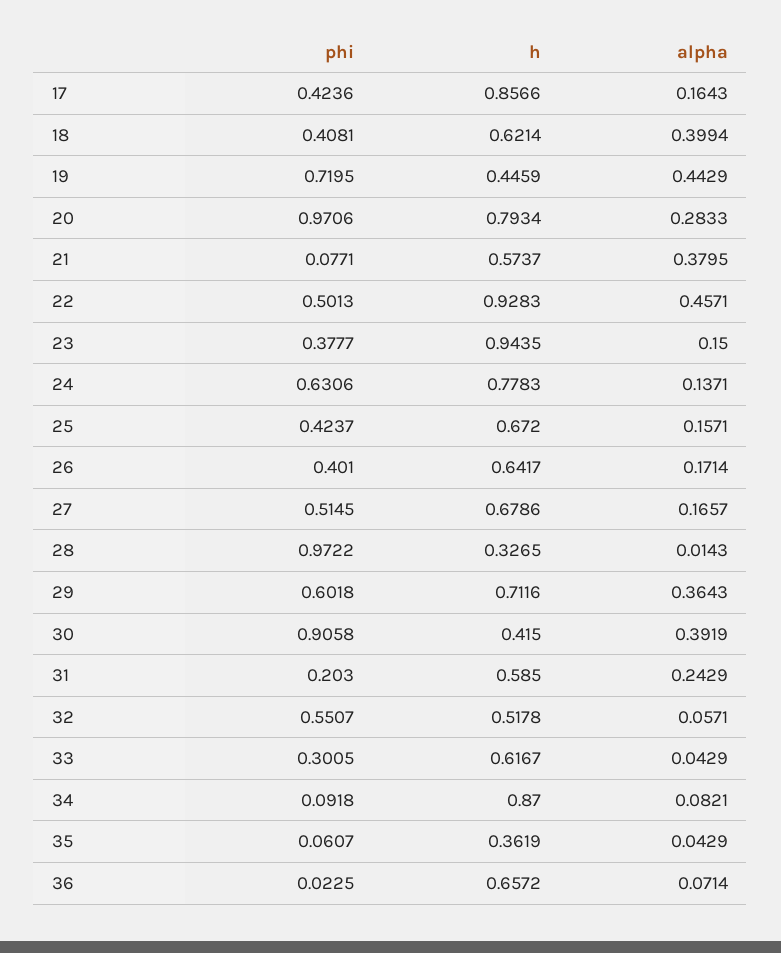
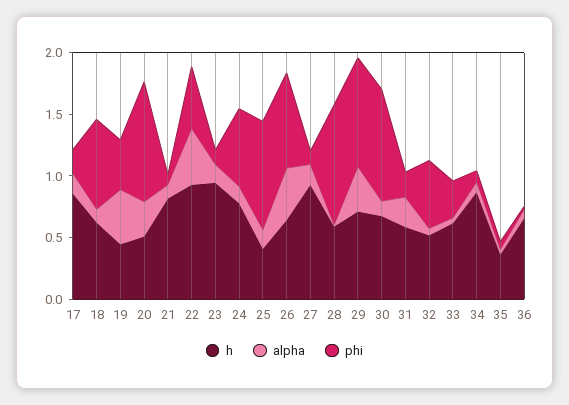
  {
    "phi": {
-     "17": 0.4236,
+     "17": 0.2,
-     "18": 0.4081,
+     "18": 0.7,
-     "19": 0.7195,
+     "19": 0.4,
      "20": 0.9706,
      "21": 0.0771,
      "22": 0.5013,
-     "23": 0.3777,
+     "23": 0.1,
      "24": 0.6306,
-     "25": 0.4237,
+     "25": 0.9,
-     "26": 0.401,
+     "26": 0.8,
-     "27": 0.5145,
+     "27": 0.1,
      "28": 0.9722,
-     "29": 0.6018,
+     "29": 0.9,
      "30": 0.9058,
      "31": 0.203,
      "32": 0.5507,
      "33": 0.3005,
      "34": 0.0918,
      "35": 0.0607,
      "36": 0.0225
    },
    "h": {
      "17": 0.8566,
      "18": 0.6214,
      "19": 0.4459,
-     "20": 0.7934,
+     "20": 0.5,
-     "21": 0.5737,
+     "21": 0.8,
      "22": 0.9283,
      "23": 0.9435,
      "24": 0.7783,
-     "25": 0.672,
+     "25": 0.4,
      "26": 0.6417,
-     "27": 0.6786,
+     "27": 0.9,
-     "28": 0.3265,
+     "28": 0.6,
      "29": 0.7116,
-     "30": 0.415,
+     "30": 0.7,
      "31": 0.585,
      "32": 0.5178,
      "33": 0.6167,
      "34": 0.87,
      "35": 0.3619,
      "36": 0.6572
    },
    "alpha": {
      "17": 0.1643,
-     "18": 0.3994,
+     "18": 0.1,
      "19": 0.4429,
      "20": 0.2833,
-     "21": 0.3795,
+     "21": 0.1,
      "22": 0.4571,
      "23": 0.15,
      "24": 0.1371,
      "25": 0.1571,
-     "26": 0.1714,
+     "26": 0.4,
      "27": 0.1657,
      "28": 0.0143,
      "29": 0.3643,
-     "30": 0.3919,
+     "30": 0.1,
      "31": 0.2429,
      "32": 0.0571,
      "33": 0.0429,
      "34": 0.0821,
      "35": 0.0429,
      "36": 0.0714
    }
  }

